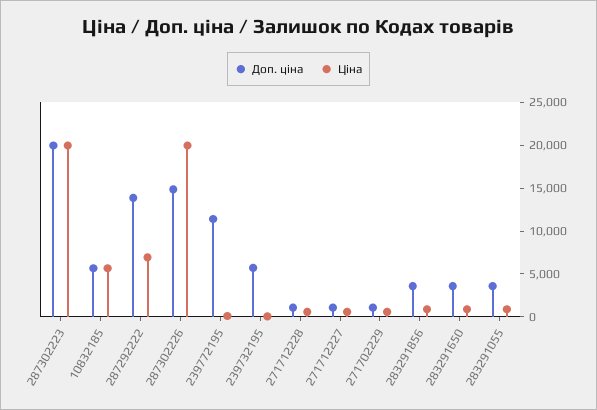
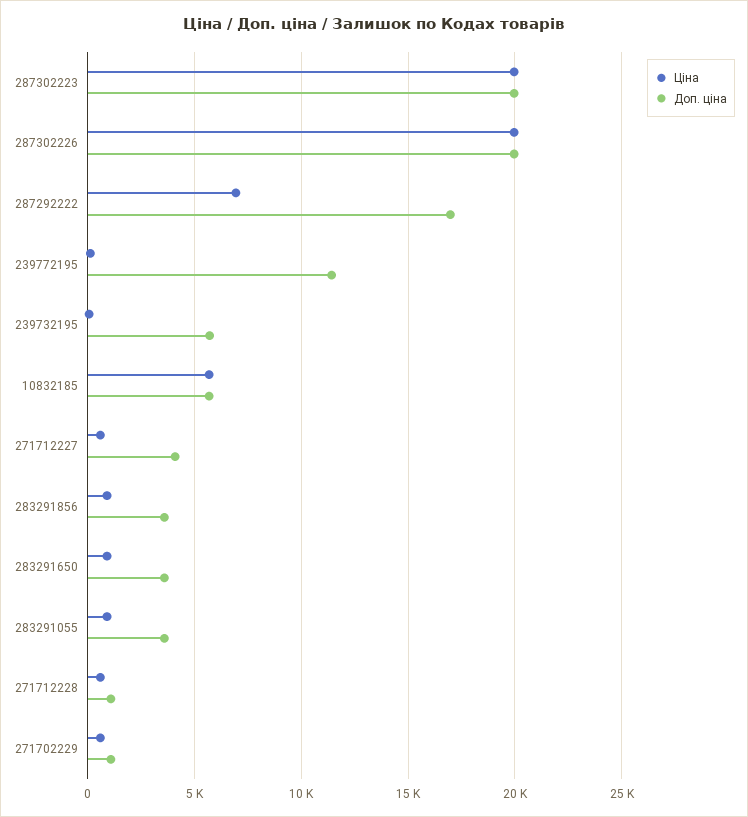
  {
    "Доп. ціна": {
      "287302223": 20000,
      "10832185": 5500,
-     "287292222": 14000,
+     "287292222": 17000,
-     "287302226": 15000,
+     "287302226": 20000,
      "239772195": 11500,
      "239732195": 5500,
      "271712228": 1000,
-     "271712227": 1000,
+     "271712227": 4000,
      "271702229": 1000,
      "283291856": 3500,
      "283291650": 3500,
      "283291055": 3500
    },
    "Ціна": {
      "287302223": 20000,
      "10832185": 5500,
      "287292222": 7000,
      "287302226": 20000,
      "239772195": 0,
      "239732195": 0,
      "271712228": 500,
      "271712227": 500,
      "271702229": 500,
      "283291856": 1000,
      "283291650": 1000,
      "283291055": 1000
    }
  }

